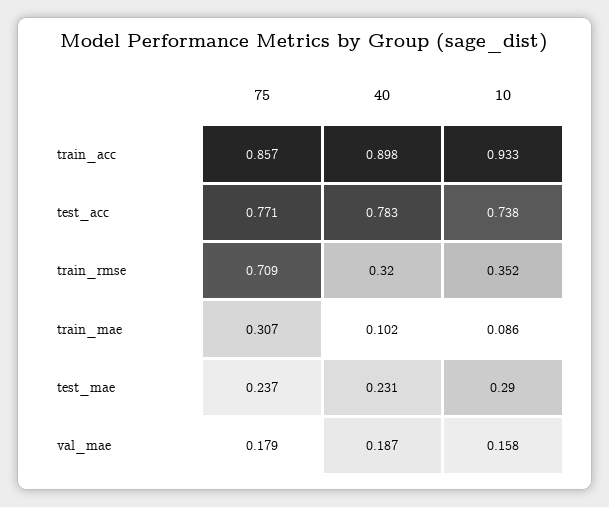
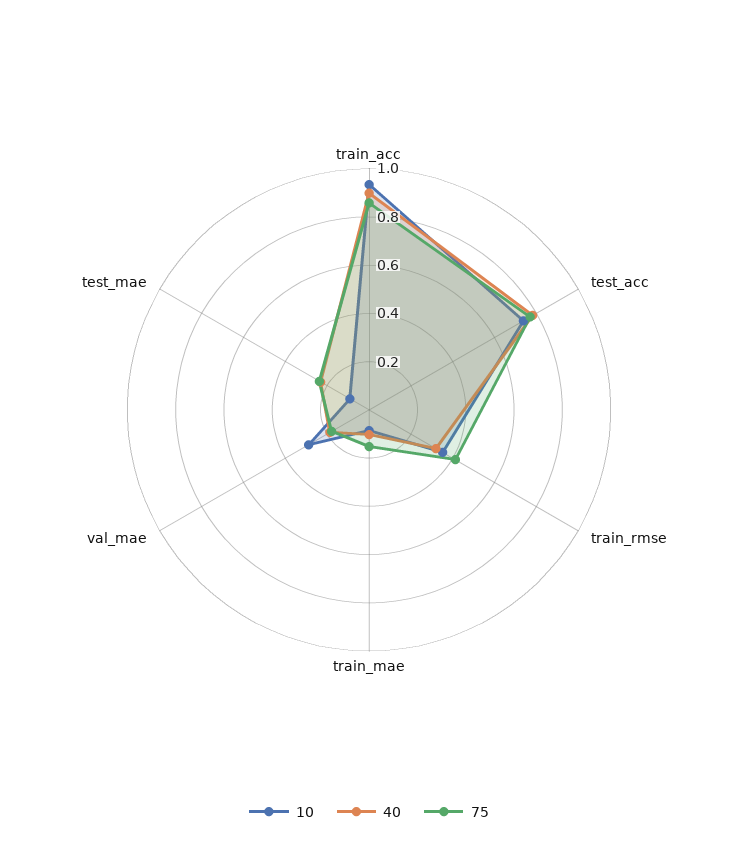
  {
    "75": {
      "train_acc": 0.857,
      "test_acc": 0.771,
-     "train_rmse": 0.709,
+     "train_rmse": 0.4,
-     "train_mae": 0.307,
+     "train_mae": 0.15,
      "test_mae": 0.237,
      "val_mae": 0.179
    },
    "40": {
      "train_acc": 0.898,
      "test_acc": 0.783,
      "train_rmse": 0.32,
      "train_mae": 0.102,
      "test_mae": 0.231,
      "val_mae": 0.187
    },
    "10": {
      "train_acc": 0.933,
      "test_acc": 0.738,
      "train_rmse": 0.352,
      "train_mae": 0.086,
-     "test_mae": 0.29,
+     "test_mae": 0.1,
-     "val_mae": 0.158
+     "val_mae": 0.3
    }
  }

